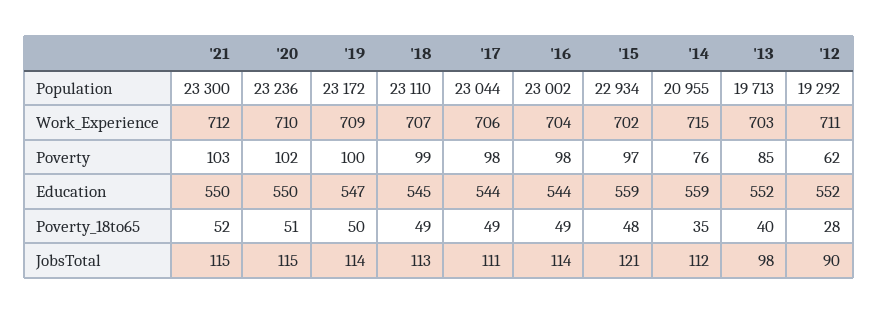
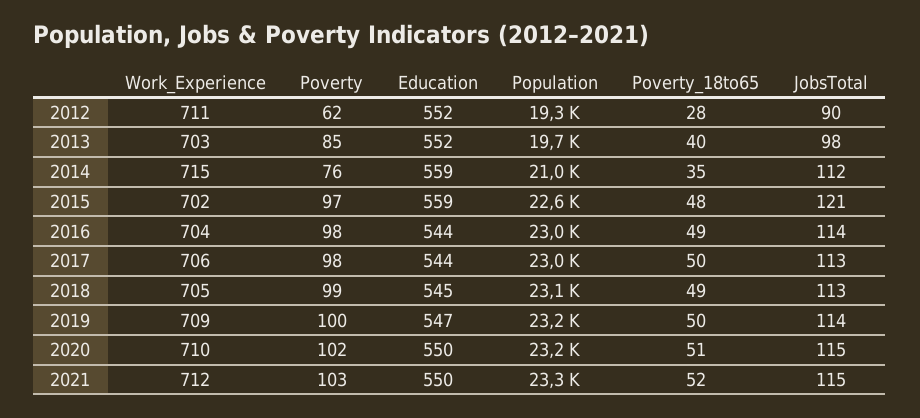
  {
    "'21": {
      "Population": 23300,
      "Work_Experience": 712,
      "Poverty": 103,
      "Education": 550,
      "Poverty_18to65": 52,
      "JobsTotal": 115
    },
    "'20": {
      "Population": 23236,
      "Work_Experience": 710,
      "Poverty": 102,
      "Education": 550,
      "Poverty_18to65": 51,
      "JobsTotal": 115
    },
    "'19": {
      "Population": 23172,
      "Work_Experience": 709,
      "Poverty": 100,
      "Education": 547,
      "Poverty_18to65": 50,
      "JobsTotal": 114
    },
    "'18": {
      "Population": 23110,
-     "Work_Experience": 707,
+     "Work_Experience": 705,
      "Poverty": 99,
      "Education": 545,
      "Poverty_18to65": 49,
      "JobsTotal": 113
    },
    "'17": {
      "Population": 23044,
      "Work_Experience": 706,
      "Poverty": 98,
      "Education": 544,
-     "Poverty_18to65": 49,
+     "Poverty_18to65": 50,
-     "JobsTotal": 111
+     "JobsTotal": 113
    },
    "'16": {
      "Population": 23002,
      "Work_Experience": 704,
      "Poverty": 98,
      "Education": 544,
      "Poverty_18to65": 49,
      "JobsTotal": 114
    },
    "'15": {
-     "Population": 22934,
+     "Population": 22600,
      "Work_Experience": 702,
      "Poverty": 97,
      "Education": 559,
      "Poverty_18to65": 48,
      "JobsTotal": 121
    },
    "'14": {
      "Population": 20955,
      "Work_Experience": 715,
      "Poverty": 76,
      "Education": 559,
      "Poverty_18to65": 35,
      "JobsTotal": 112
    },
    "'13": {
      "Population": 19713,
      "Work_Experience": 703,
      "Poverty": 85,
      "Education": 552,
      "Poverty_18to65": 40,
      "JobsTotal": 98
    },
    "'12": {
      "Population": 19292,
      "Work_Experience": 711,
      "Poverty": 62,
      "Education": 552,
      "Poverty_18to65": 28,
      "JobsTotal": 90
    }
  }

